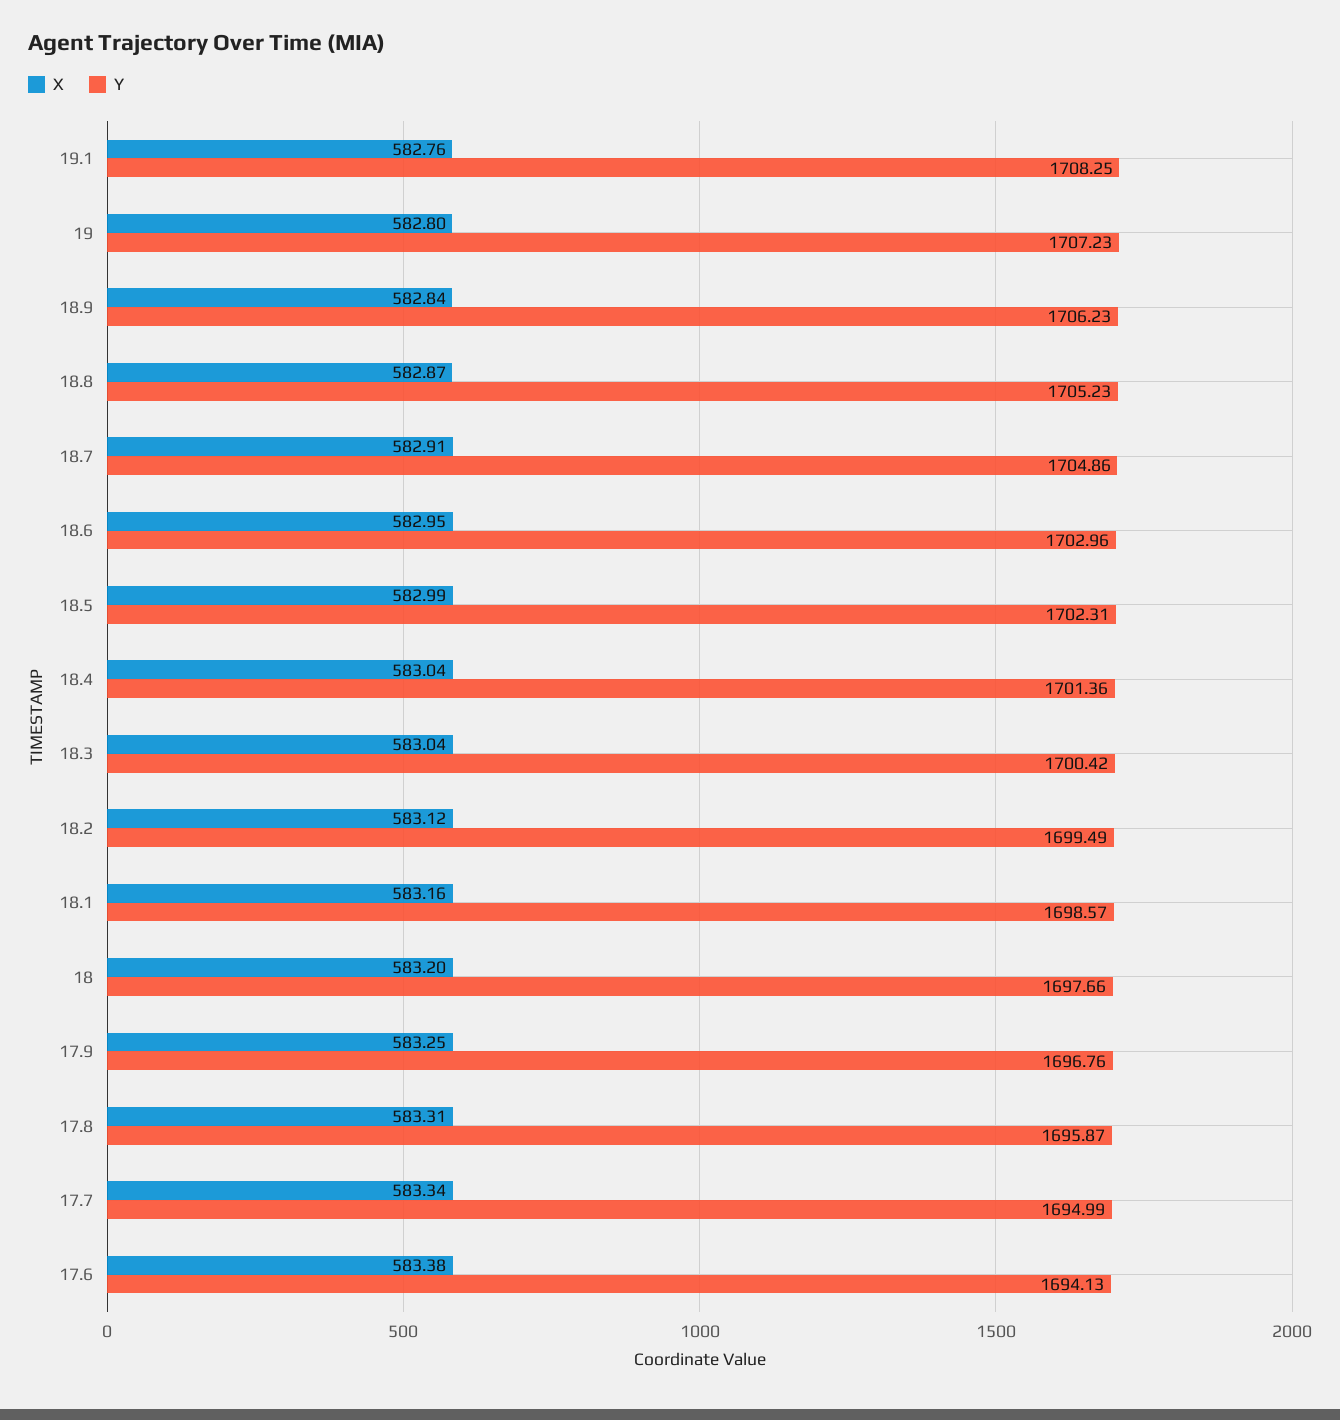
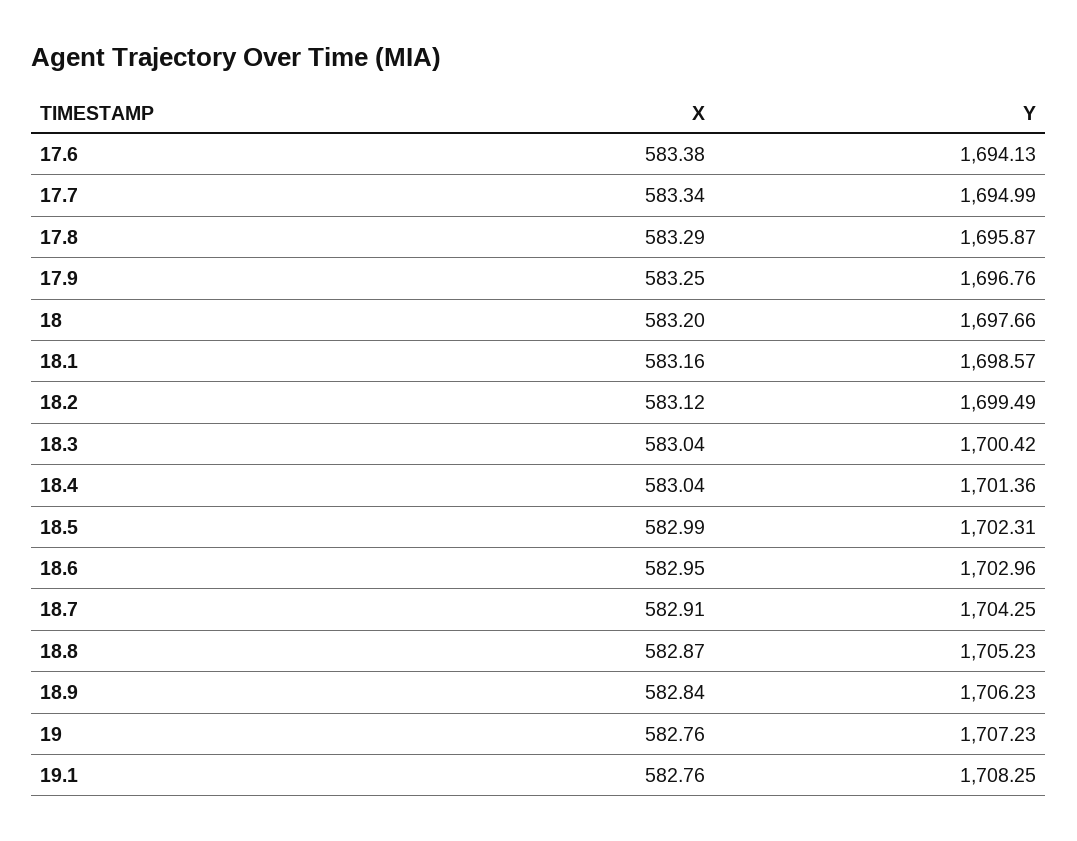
  {
    "X": {
      "19.1": 582.76,
-     "19": 582.8,
+     "19": 582.76,
      "18.9": 582.84,
      "18.8": 582.87,
      "18.7": 582.91,
      "18.6": 582.95,
      "18.5": 582.99,
      "18.4": 583.04,
      "18.3": 583.04,
      "18.2": 583.12,
      "18.1": 583.16,
      "18": 583.2,
      "17.9": 583.25,
-     "17.8": 583.31,
+     "17.8": 583.29,
      "17.7": 583.34,
      "17.6": 583.38
    },
    "Y": {
      "19.1": 1708.25,
      "19": 1707.23,
      "18.9": 1706.23,
      "18.8": 1705.23,
-     "18.7": 1704.86,
+     "18.7": 1704.25,
      "18.6": 1702.96,
      "18.5": 1702.31,
      "18.4": 1701.36,
      "18.3": 1700.42,
      "18.2": 1699.49,
      "18.1": 1698.57,
      "18": 1697.66,
      "17.9": 1696.76,
      "17.8": 1695.87,
      "17.7": 1694.99,
      "17.6": 1694.13
    }
  }

